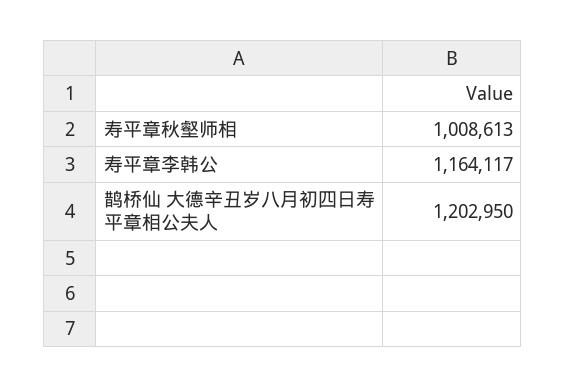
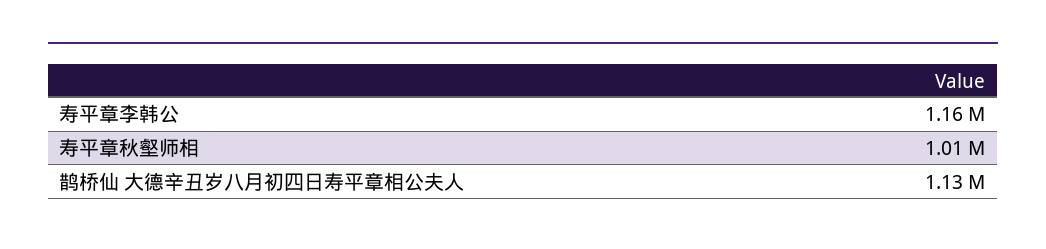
  {
    "寿平章秋壑师相": 1008613,
    "寿平章李韩公": 1164117,
-   "鹊桥仙 大德辛丑岁八月初四日寿平章相公夫人": 1202950
+   "鹊桥仙 大德辛丑岁八月初四日寿平章相公夫人": 1130000
  }

